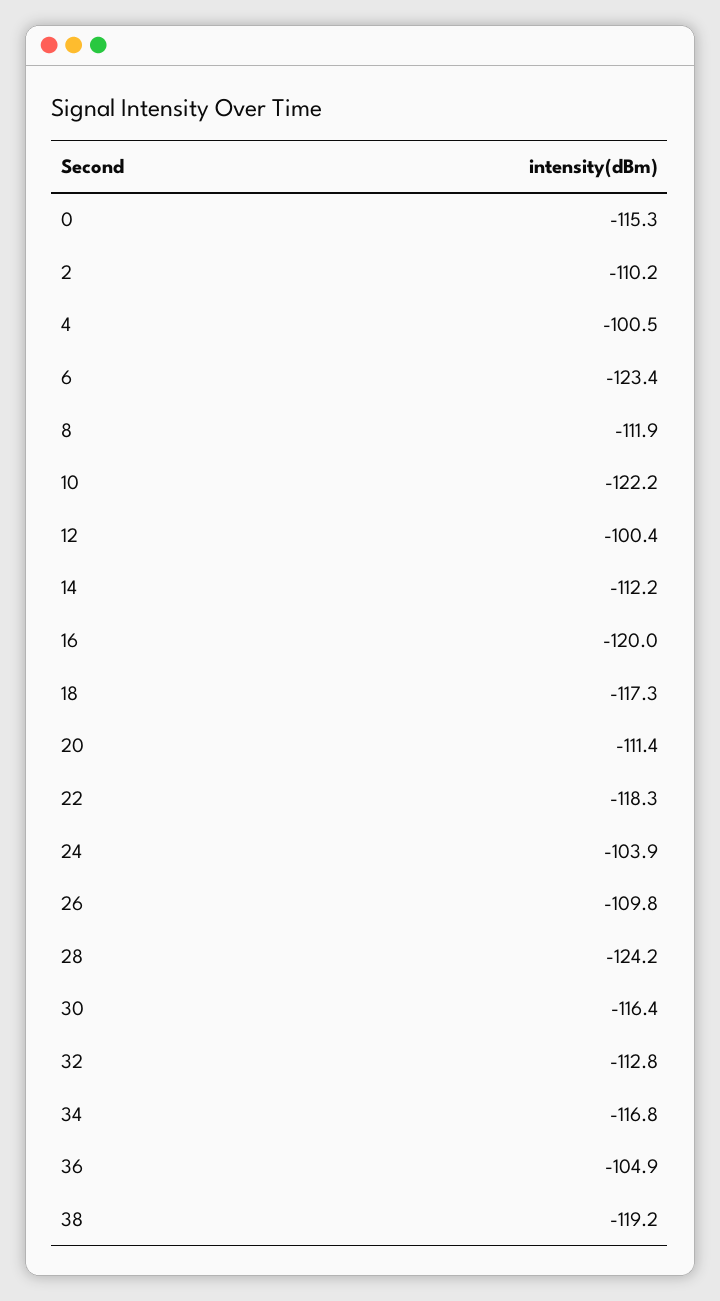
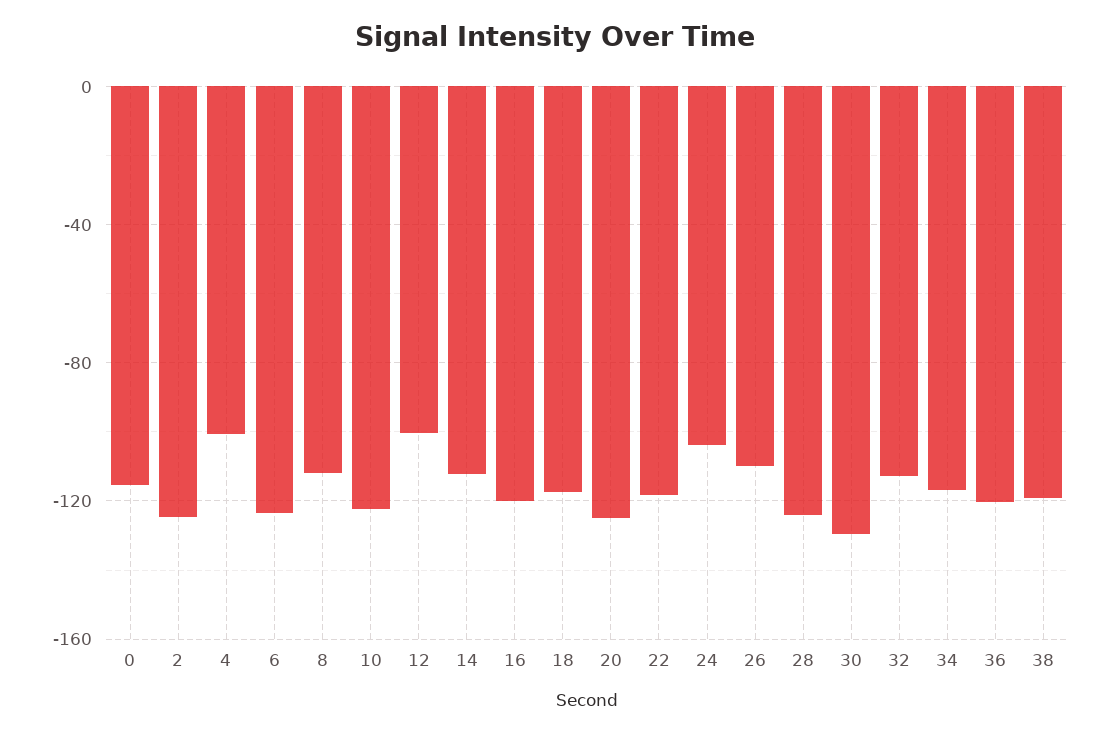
  {
    "0": -115.3,
-   "2": -110.2,
+   "2": -125,
    "4": -100.5,
    "6": -123.4,
    "8": -111.9,
    "10": -122.2,
    "12": -100.4,
    "14": -112.2,
    "16": -120,
    "18": -117.3,
-   "20": -111.4,
+   "20": -125,
    "22": -118.3,
    "24": -103.9,
    "26": -109.8,
    "28": -124.2,
-   "30": -116.4,
+   "30": -130,
    "32": -112.8,
    "34": -116.8,
-   "36": -104.9,
+   "36": -120,
    "38": -119.2
  }

